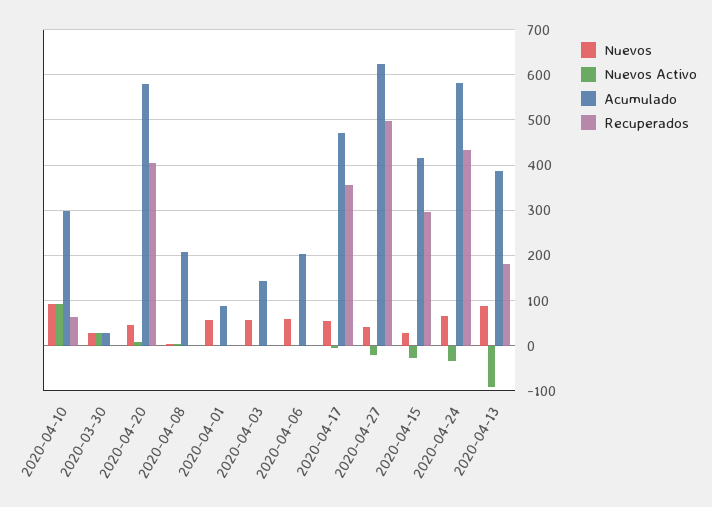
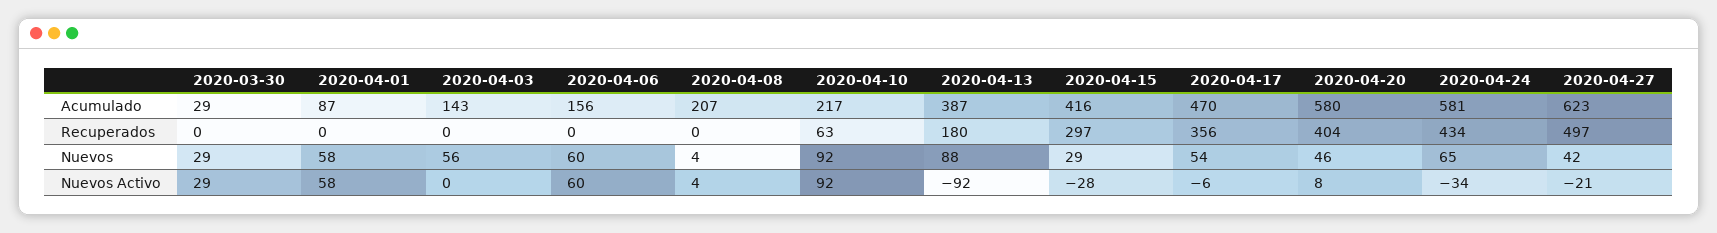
  {
    "Nuevos": {
      "2020-04-10": 92,
      "2020-03-30": 29,
      "2020-04-20": 46,
      "2020-04-08": 4,
      "2020-04-01": 58,
      "2020-04-03": 56,
      "2020-04-06": 60,
      "2020-04-17": 54,
      "2020-04-27": 42,
      "2020-04-15": 29,
      "2020-04-24": 65,
      "2020-04-13": 88
    },
    "Nuevos Activo": {
      "2020-04-10": 92,
      "2020-03-30": 29,
      "2020-04-20": 8,
      "2020-04-08": 4,
-     "2020-04-01": 0,
+     "2020-04-01": 58,
      "2020-04-03": 0,
-     "2020-04-06": 0,
+     "2020-04-06": 60,
      "2020-04-17": -6,
      "2020-04-27": -21,
      "2020-04-15": -28,
      "2020-04-24": -34,
      "2020-04-13": -92
    },
    "Acumulado": {
-     "2020-04-10": 300,
+     "2020-04-10": 217,
      "2020-03-30": 29,
      "2020-04-20": 580,
      "2020-04-08": 207,
      "2020-04-01": 87,
      "2020-04-03": 143,
-     "2020-04-06": 200,
+     "2020-04-06": 156,
      "2020-04-17": 470,
      "2020-04-27": 623,
      "2020-04-15": 416,
      "2020-04-24": 581,
      "2020-04-13": 387
    },
    "Recuperados": {
      "2020-04-10": 63,
      "2020-03-30": 0,
      "2020-04-20": 404,
      "2020-04-08": 0,
      "2020-04-01": 0,
      "2020-04-03": 0,
      "2020-04-06": 0,
      "2020-04-17": 356,
      "2020-04-27": 497,
      "2020-04-15": 297,
      "2020-04-24": 434,
      "2020-04-13": 180
    }
  }

